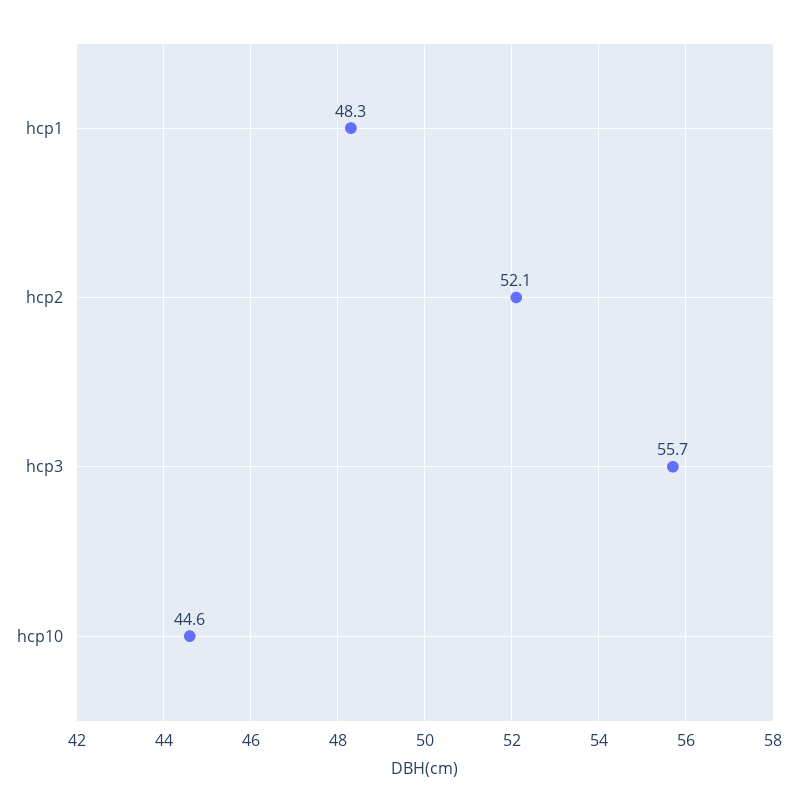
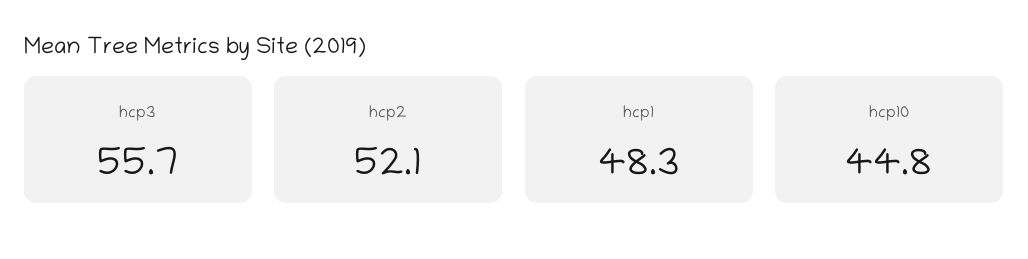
  {
    "hcp1": 48.3,
    "hcp2": 52.1,
    "hcp3": 55.7,
-   "hcp10": 44.6
+   "hcp10": 44.8
  }

